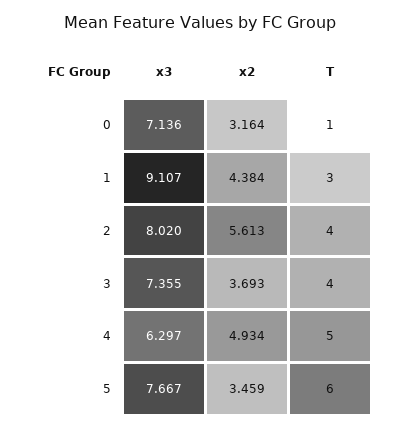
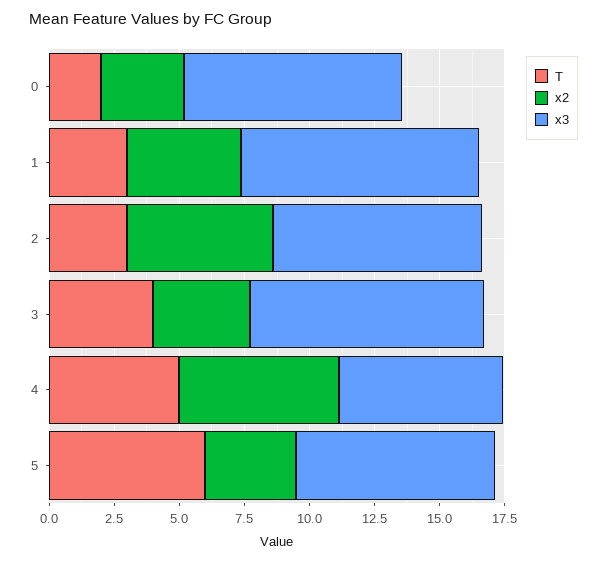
  {
    "x3": {
-     "0": 7.136,
+     "0": 8.5,
      "1": 9.107,
      "2": 8.02,
-     "3": 7.355,
+     "3": 9,
      "4": 6.297,
      "5": 7.667
    },
    "x2": {
      "0": 3.164,
      "1": 4.384,
      "2": 5.613,
      "3": 3.693,
-     "4": 4.934,
+     "4": 6,
      "5": 3.459
    },
    "T": {
-     "0": 1,
+     "0": 2,
      "1": 3,
-     "2": 4,
+     "2": 3,
      "3": 4,
      "4": 5,
      "5": 6
    }
  }

